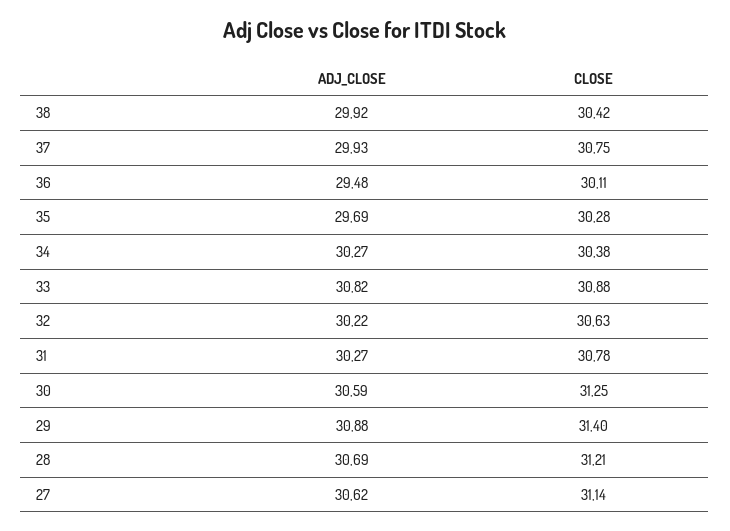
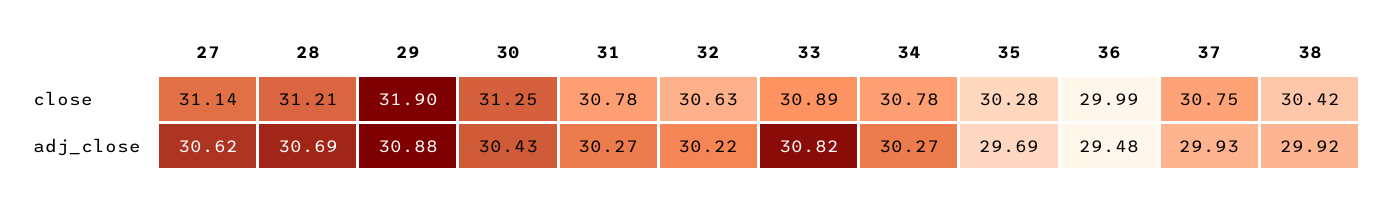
  {
    "ADJ_CLOSE": {
      "38": 29.92,
      "37": 29.93,
      "36": 29.48,
      "35": 29.69,
      "34": 30.27,
      "33": 30.82,
      "32": 30.22,
      "31": 30.27,
-     "30": 30.59,
+     "30": 30.43,
      "29": 30.88,
      "28": 30.69,
      "27": 30.62
    },
    "CLOSE": {
      "38": 30.42,
      "37": 30.75,
-     "36": 30.11,
+     "36": 29.99,
      "35": 30.28,
-     "34": 30.38,
+     "34": 30.78,
-     "33": 30.88,
+     "33": 30.89,
      "32": 30.63,
      "31": 30.78,
      "30": 31.25,
-     "29": 31.4,
+     "29": 31.9,
      "28": 31.21,
      "27": 31.14
    }
  }

